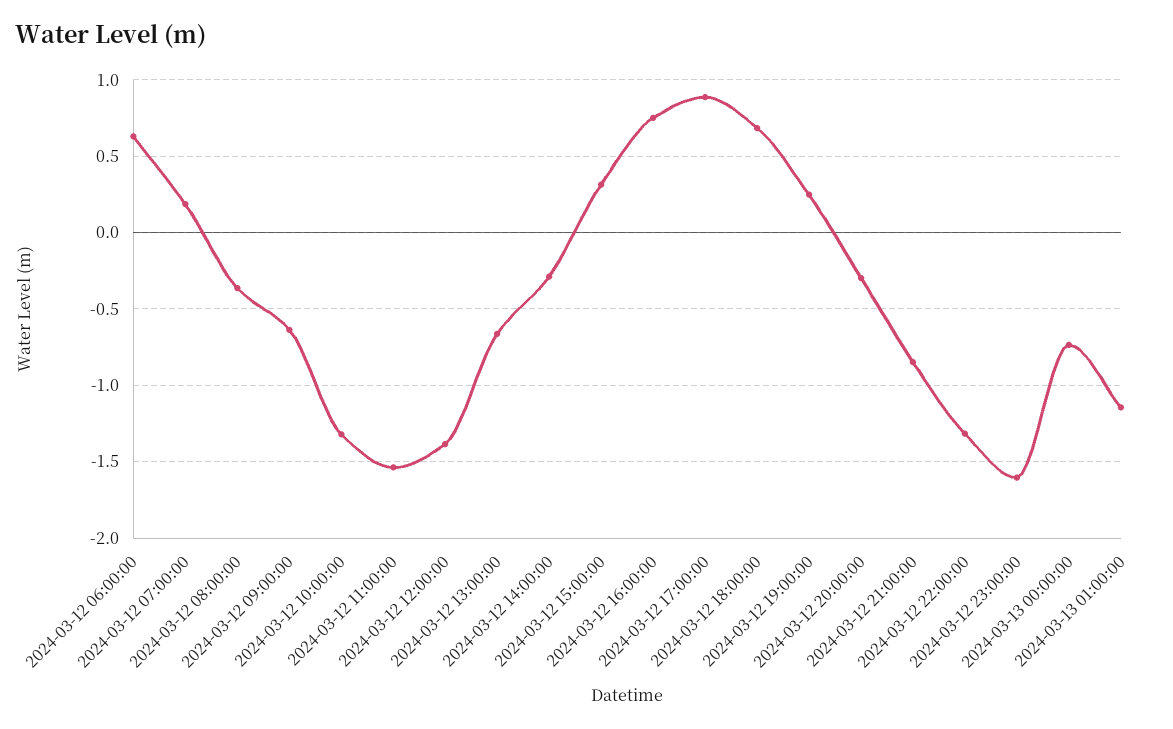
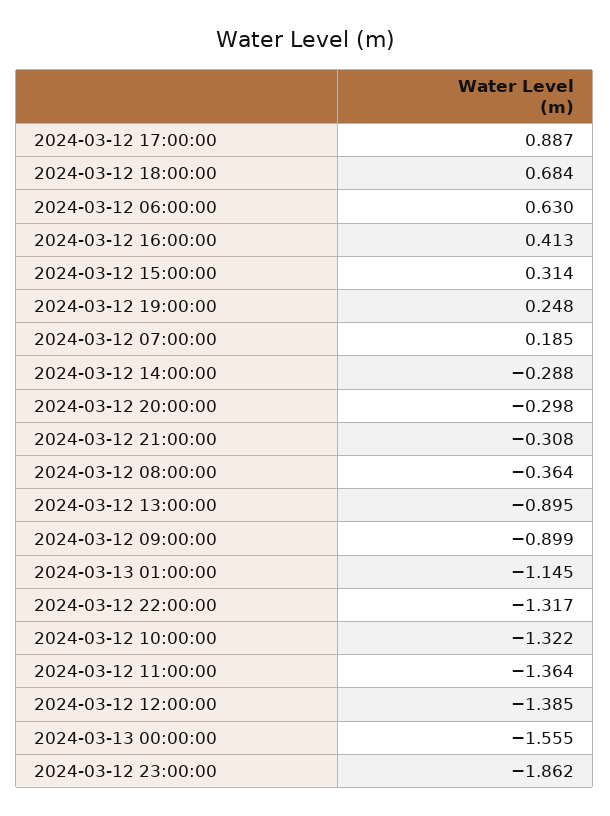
  {
    "2024-03-12 06:00:00": 0.63,
    "2024-03-12 07:00:00": 0.185,
    "2024-03-12 08:00:00": -0.364,
-   "2024-03-12 09:00:00": -0.65,
+   "2024-03-12 09:00:00": -0.899,
    "2024-03-12 10:00:00": -1.322,
-   "2024-03-12 11:00:00": -1.55,
+   "2024-03-12 11:00:00": -1.364,
    "2024-03-12 12:00:00": -1.385,
-   "2024-03-12 13:00:00": -0.65,
+   "2024-03-12 13:00:00": -0.895,
    "2024-03-12 14:00:00": -0.288,
    "2024-03-12 15:00:00": 0.314,
-   "2024-03-12 16:00:00": 0.75,
+   "2024-03-12 16:00:00": 0.413,
    "2024-03-12 17:00:00": 0.887,
    "2024-03-12 18:00:00": 0.684,
    "2024-03-12 19:00:00": 0.248,
    "2024-03-12 20:00:00": -0.298,
-   "2024-03-12 21:00:00": -0.85,
+   "2024-03-12 21:00:00": -0.308,
    "2024-03-12 22:00:00": -1.317,
-   "2024-03-12 23:00:00": -1.6,
+   "2024-03-12 23:00:00": -1.862,
-   "2024-03-13 00:00:00": -0.75,
+   "2024-03-13 00:00:00": -1.555,
    "2024-03-13 01:00:00": -1.145
  }

